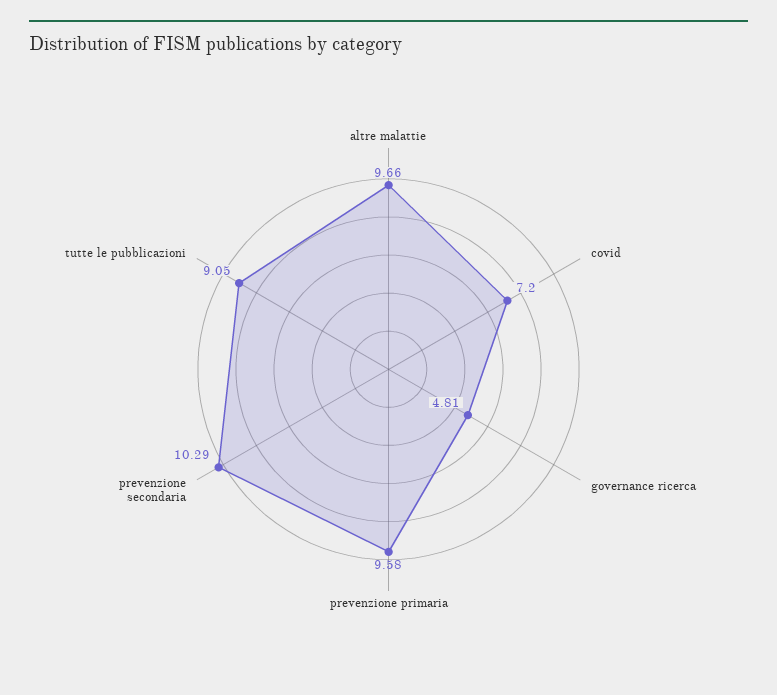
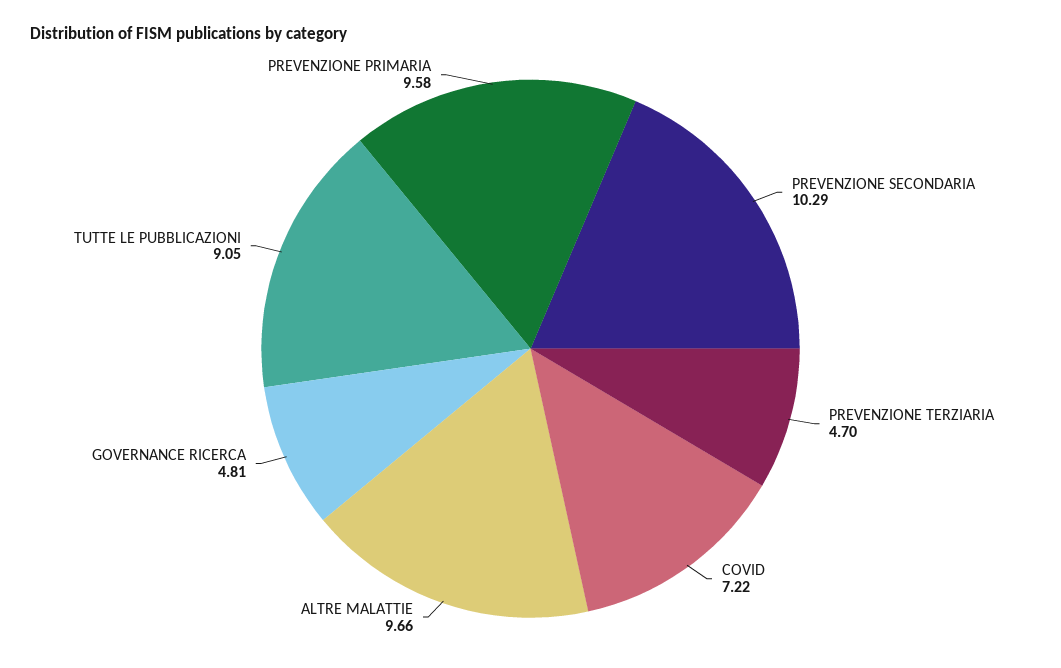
  {
    "altre malattie": 9.66,
-   "covid": 7.2,
+   "covid": 7.22,
    "governance ricerca": 4.81,
    "prevenzione primaria": 9.58,
    "prevenzione secondaria": 10.29,
-   "tutte le pubblicazioni": 9.05
+   "tutte le pubblicazioni": 9.05,
+   "PREVENZIONE TERZIARIA": 4.7
  }

